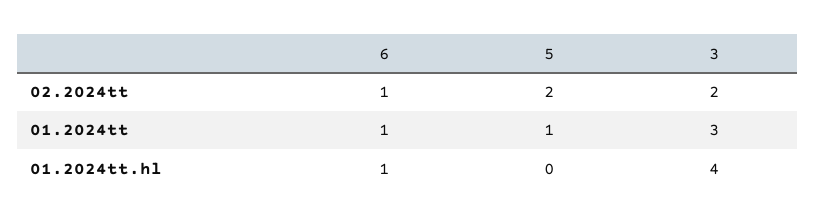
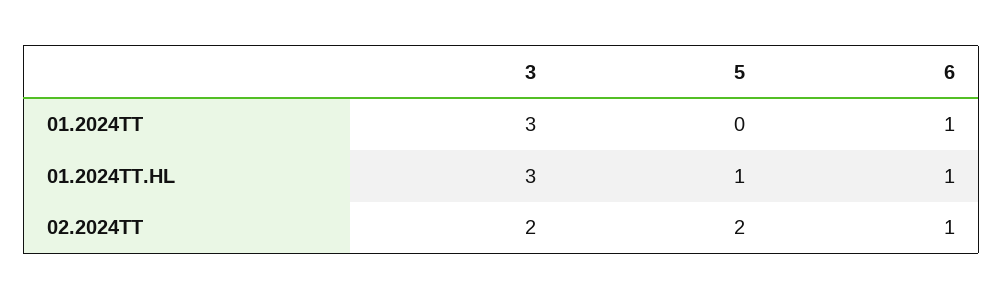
  {
    "6": {
      "02.2024tt": 1,
      "01.2024tt": 1,
      "01.2024tt.hl": 1
    },
    "5": {
      "02.2024tt": 2,
-     "01.2024tt": 1,
+     "01.2024tt": 0,
-     "01.2024tt.hl": 0
+     "01.2024tt.hl": 1
    },
    "3": {
      "02.2024tt": 2,
      "01.2024tt": 3,
-     "01.2024tt.hl": 4
+     "01.2024tt.hl": 3
    }
  }

